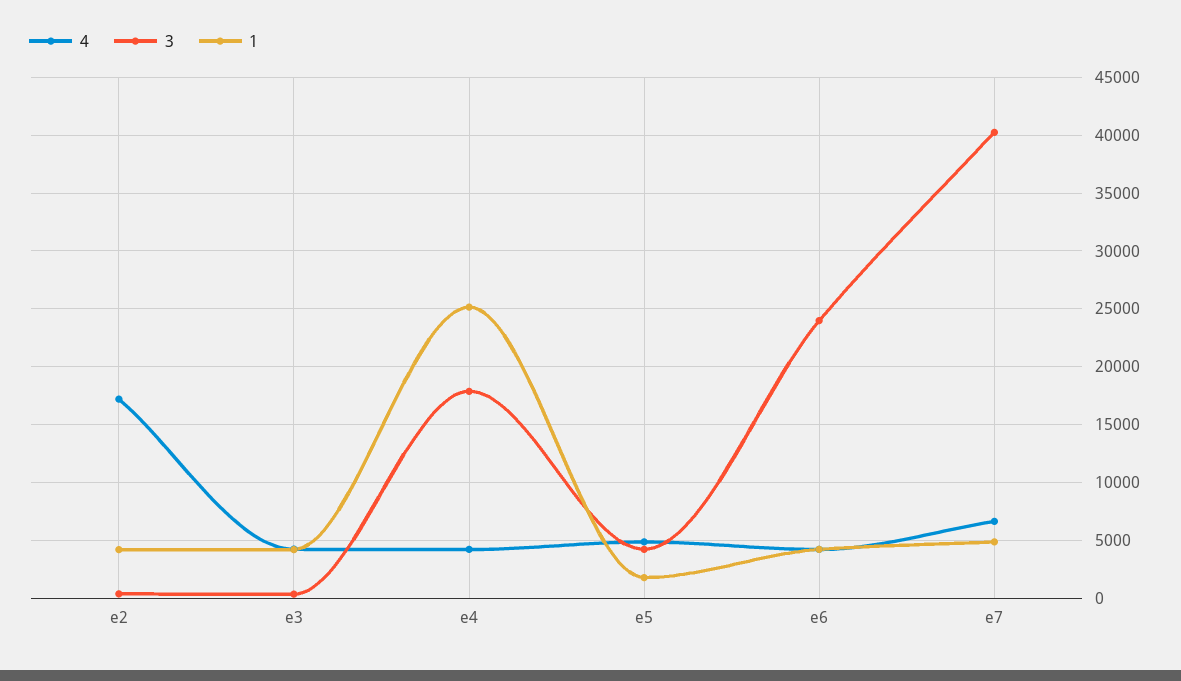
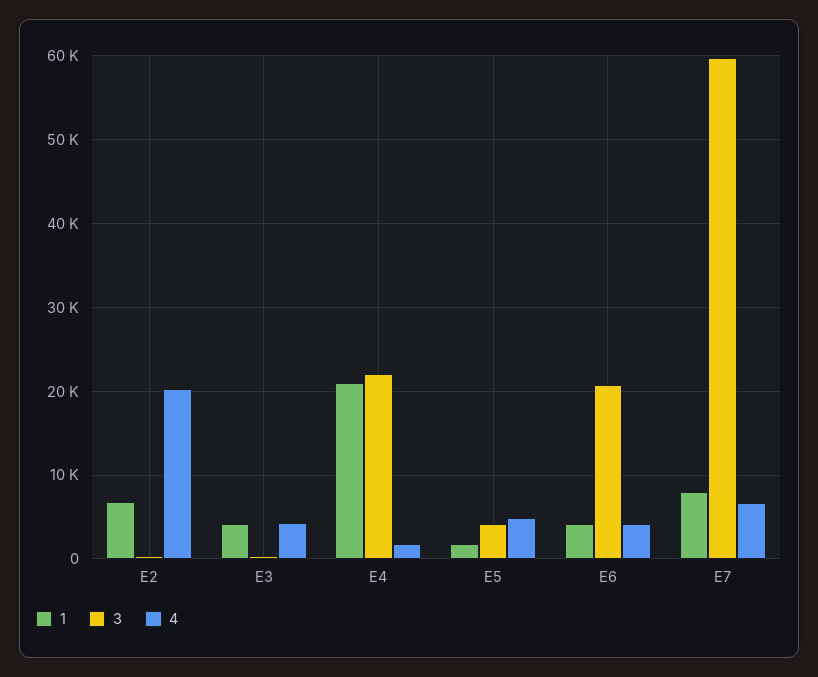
  {
    "4": {
-     "e2": 17000,
+     "e2": 20000,
      "e3": 4000,
-     "e4": 4000,
+     "e4": 2000,
      "e5": 5000,
      "e6": 4000,
      "e7": 7000
    },
    "3": {
      "e2": 0,
      "e3": 0,
-     "e4": 18000,
+     "e4": 22000,
      "e5": 4000,
-     "e6": 24000,
+     "e6": 21000,
-     "e7": 40000
+     "e7": 60000
    },
    "1": {
-     "e2": 4000,
+     "e2": 7000,
      "e3": 4000,
-     "e4": 25000,
+     "e4": 21000,
      "e5": 2000,
      "e6": 4000,
-     "e7": 5000
+     "e7": 8000
    }
  }

